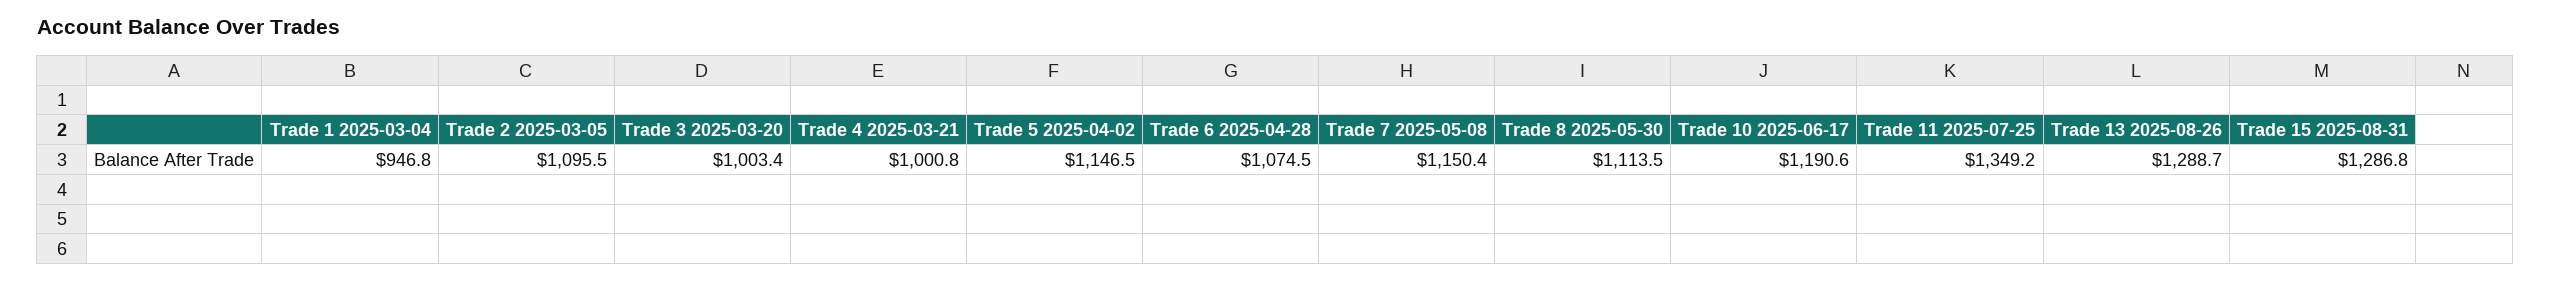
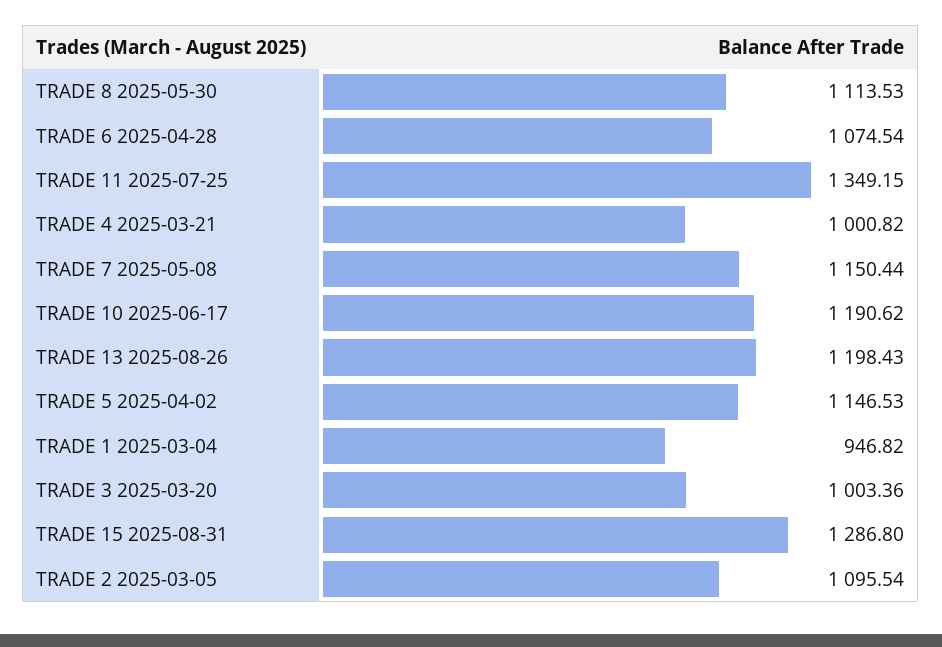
  {
    "Trade 1 2025-03-04": 946.82,
    "Trade 2 2025-03-05": 1095.54,
    "Trade 3 2025-03-20": 1003.36,
    "Trade 4 2025-03-21": 1000.82,
    "Trade 5 2025-04-02": 1146.53,
    "Trade 6 2025-04-28": 1074.54,
    "Trade 7 2025-05-08": 1150.44,
    "Trade 8 2025-05-30": 1113.53,
    "Trade 10 2025-06-17": 1190.62,
    "Trade 11 2025-07-25": 1349.15,
-   "Trade 13 2025-08-26": 1288.7,
+   "Trade 13 2025-08-26": 1198.43,
    "Trade 15 2025-08-31": 1286.8
  }

